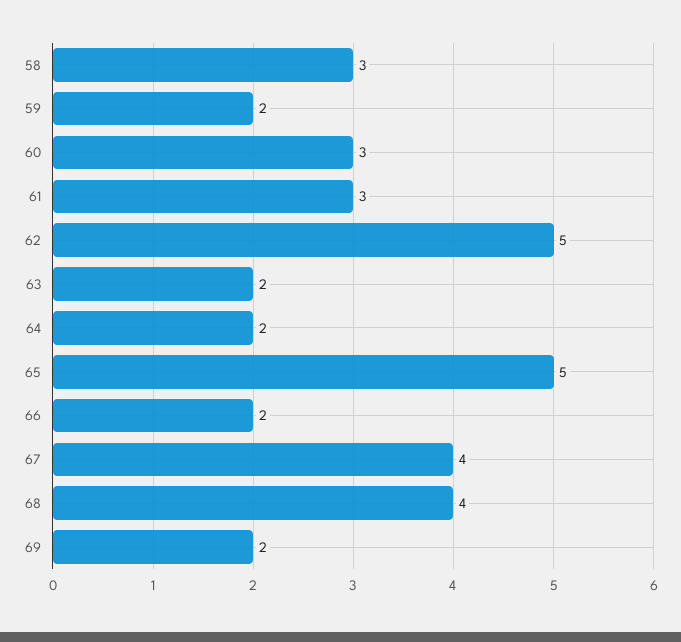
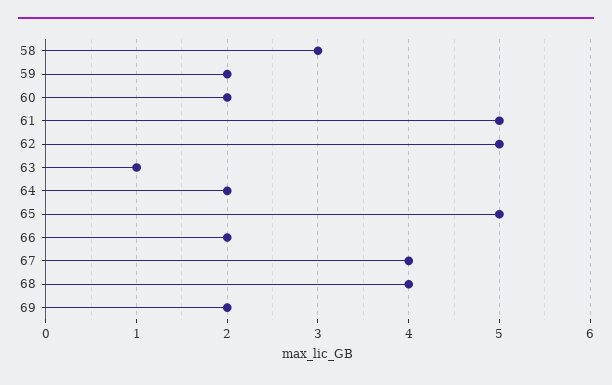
  {
    "58": 3,
    "59": 2,
-   "60": 3,
+   "60": 2,
-   "61": 3,
+   "61": 5,
    "62": 5,
-   "63": 2,
+   "63": 1,
    "64": 2,
    "65": 5,
    "66": 2,
    "67": 4,
    "68": 4,
    "69": 2
  }

